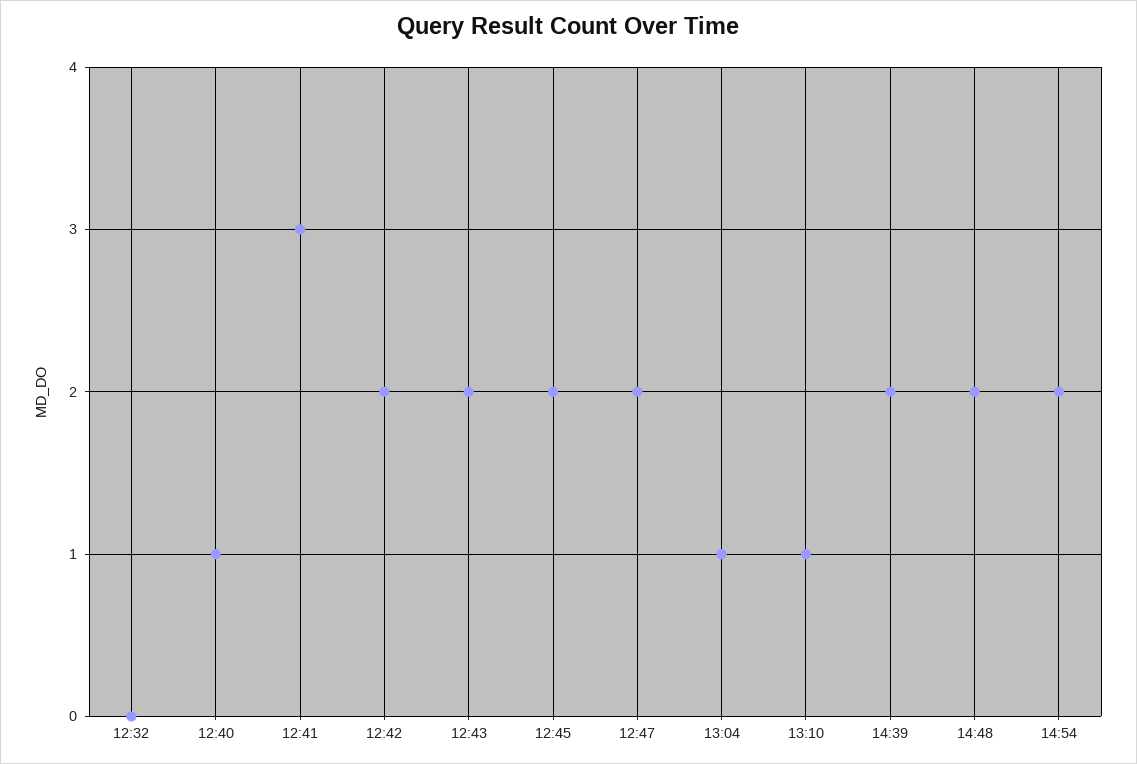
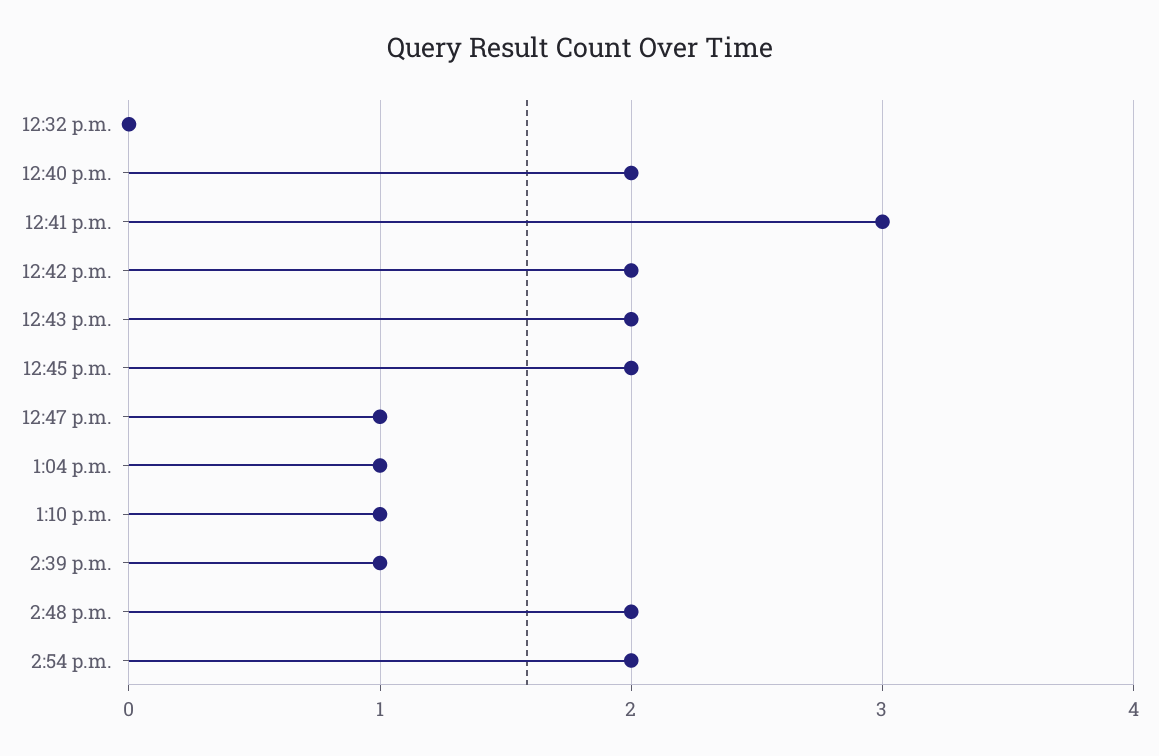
  {
    "12:32": 0,
-   "12:40": 1,
+   "12:40": 2,
    "12:41": 3,
    "12:42": 2,
    "12:43": 2,
    "12:45": 2,
-   "12:47": 2,
+   "12:47": 1,
    "13:04": 1,
    "13:10": 1,
-   "14:39": 2,
+   "14:39": 1,
    "14:48": 2,
    "14:54": 2
  }

